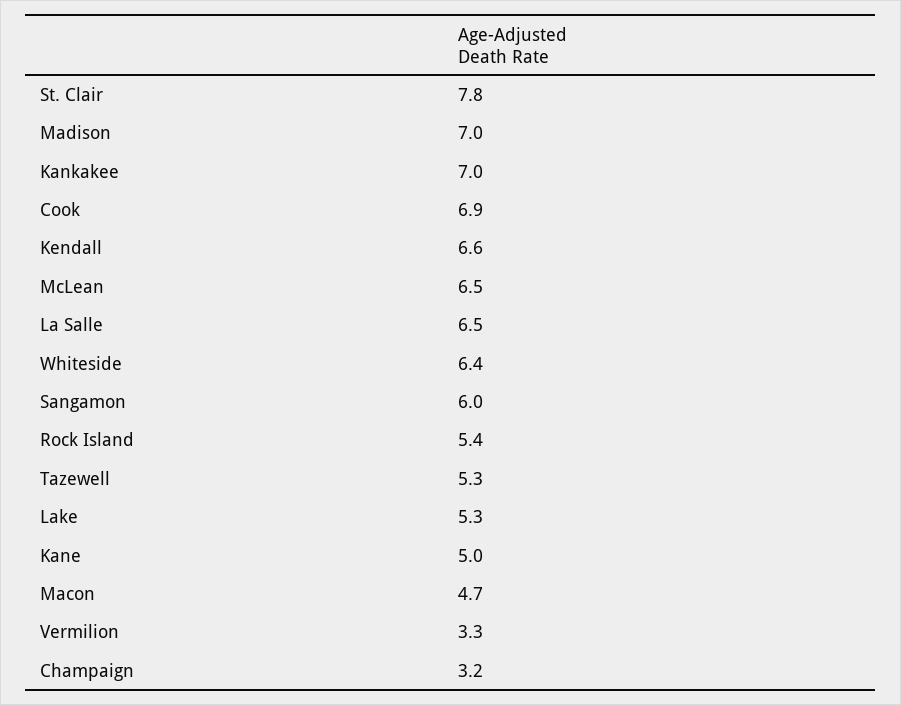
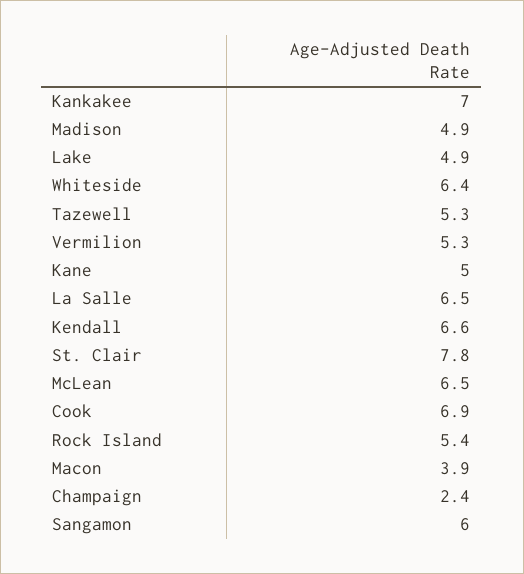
  {
    "St. Clair": 7.8,
-   "Madison": 7,
+   "Madison": 4.9,
    "Kankakee": 7,
    "Cook": 6.9,
    "Kendall": 6.6,
    "McLean": 6.5,
    "La Salle": 6.5,
    "Whiteside": 6.4,
    "Sangamon": 6,
    "Rock Island": 5.4,
    "Tazewell": 5.3,
-   "Lake": 5.3,
+   "Lake": 4.9,
    "Kane": 5,
-   "Macon": 4.7,
+   "Macon": 3.9,
-   "Vermilion": 3.3,
+   "Vermilion": 5.3,
-   "Champaign": 3.2
+   "Champaign": 2.4
  }

